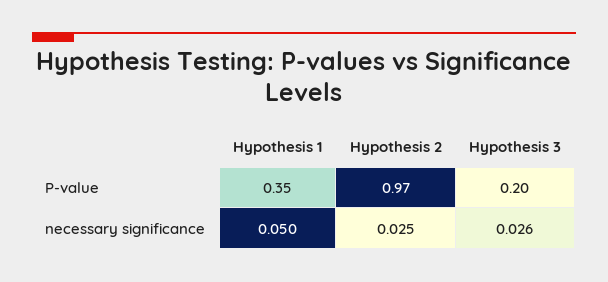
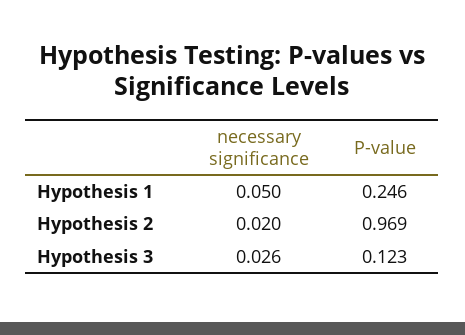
  {
    "Hypothesis 1": {
-     "P-value": 0.35,
+     "P-value": 0.246,
      "necessary significance": 0.05
    },
    "Hypothesis 2": {
      "P-value": 0.969,
-     "necessary significance": 0.025
+     "necessary significance": 0.02
    },
    "Hypothesis 3": {
-     "P-value": 0.2,
+     "P-value": 0.123,
      "necessary significance": 0.026
    }
  }

